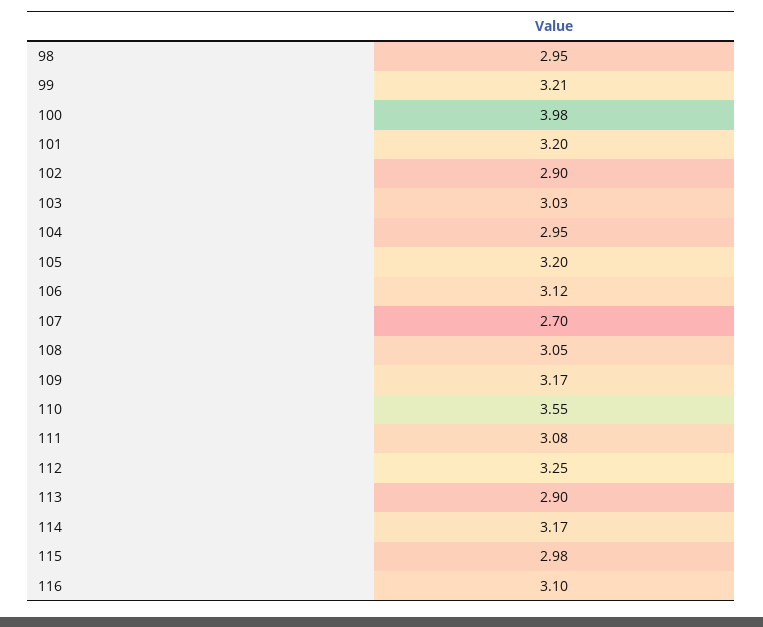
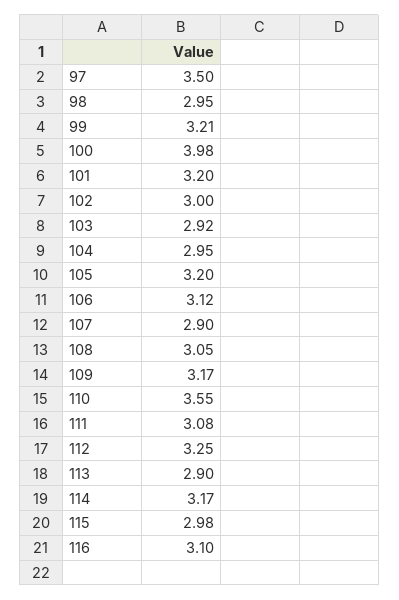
  {
    "98": 2.95,
    "99": 3.21,
    "100": 3.98,
    "101": 3.2,
-   "102": 2.9,
+   "102": 3,
-   "103": 3.03,
+   "103": 2.92,
    "104": 2.95,
    "105": 3.2,
    "106": 3.12,
-   "107": 2.7,
+   "107": 2.9,
    "108": 3.05,
    "109": 3.17,
    "110": 3.55,
    "111": 3.08,
    "112": 3.25,
    "113": 2.9,
    "114": 3.17,
    "115": 2.98,
-   "116": 3.1
+   "116": 3.1,
+   "97": 3.5
  }

